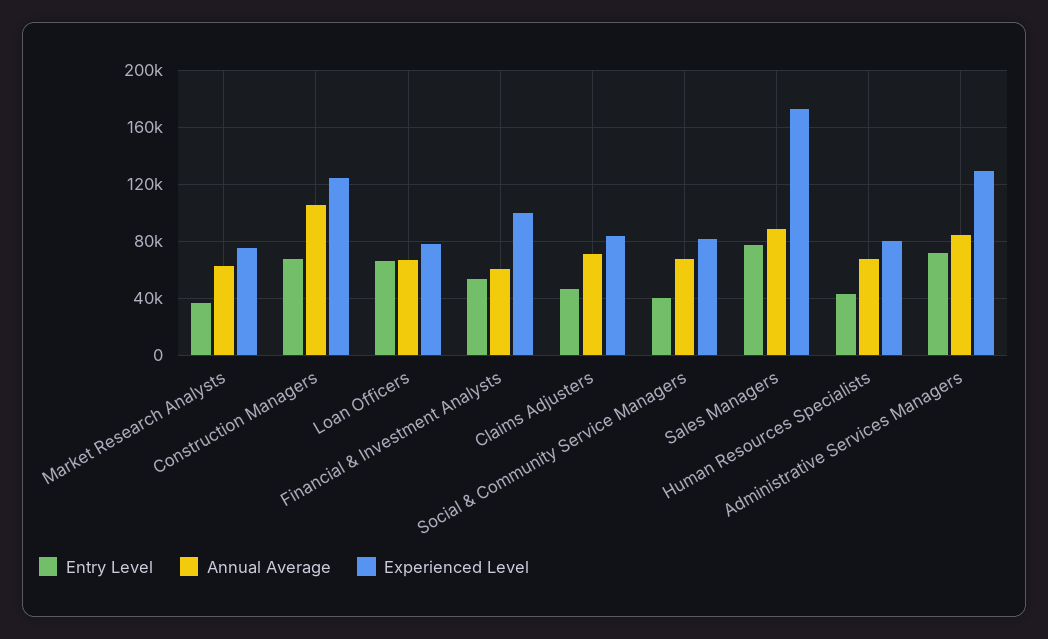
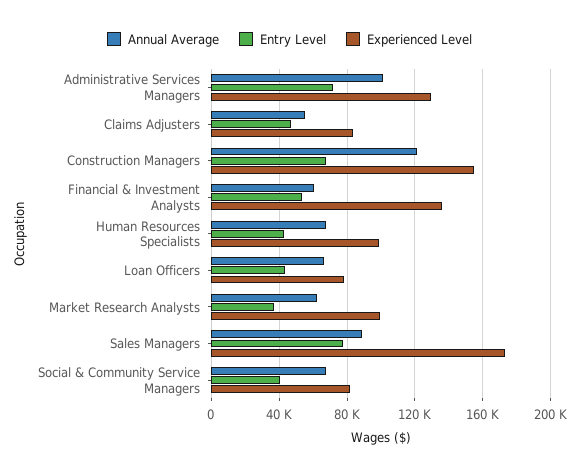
  {
    "Entry Level": {
      "Market Research Analysts": 35000,
      "Construction Managers": 70000,
-     "Loan Officers": 65000,
+     "Loan Officers": 45000,
      "Financial & Investment Analysts": 55000,
      "Claims Adjusters": 45000,
      "Social & Community Service Managers": 40000,
      "Sales Managers": 75000,
      "Human Resources Specialists": 45000,
      "Administrative Services Managers": 70000
    },
    "Annual Average": {
      "Market Research Analysts": 60000,
-     "Construction Managers": 105000,
+     "Construction Managers": 120000,
      "Loan Officers": 65000,
      "Financial & Investment Analysts": 60000,
-     "Claims Adjusters": 70000,
+     "Claims Adjusters": 55000,
      "Social & Community Service Managers": 70000,
      "Sales Managers": 90000,
      "Human Resources Specialists": 70000,
-     "Administrative Services Managers": 85000
+     "Administrative Services Managers": 100000
    },
    "Experienced Level": {
-     "Market Research Analysts": 75000,
+     "Market Research Analysts": 100000,
-     "Construction Managers": 125000,
+     "Construction Managers": 155000,
      "Loan Officers": 80000,
-     "Financial & Investment Analysts": 100000,
+     "Financial & Investment Analysts": 135000,
      "Claims Adjusters": 85000,
      "Social & Community Service Managers": 80000,
      "Sales Managers": 175000,
-     "Human Resources Specialists": 80000,
+     "Human Resources Specialists": 100000,
      "Administrative Services Managers": 130000
    }
  }

